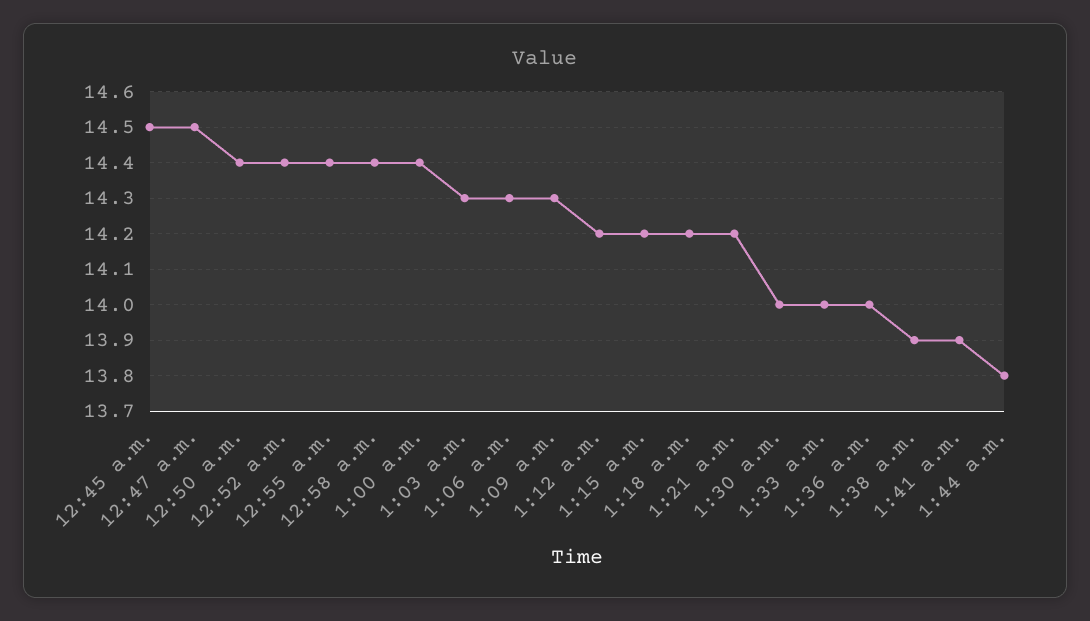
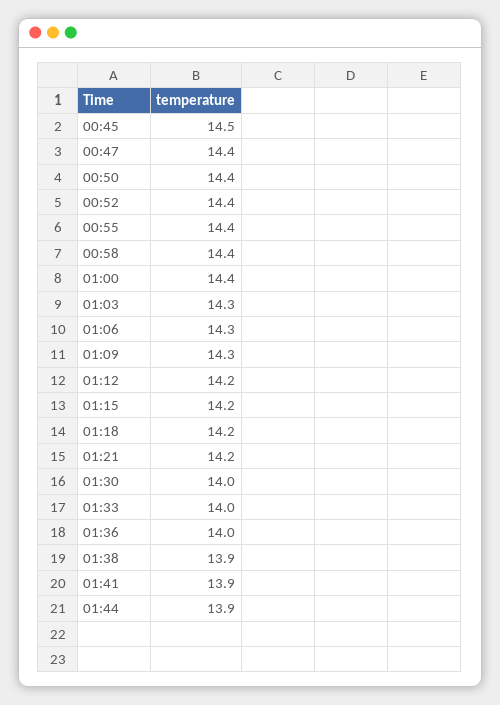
  {
    "12:45 a.m.": 14.5,
-   "12:47 a.m.": 14.5,
+   "12:47 a.m.": 14.4,
    "12:50 a.m.": 14.4,
    "12:52 a.m.": 14.4,
    "12:55 a.m.": 14.4,
    "12:58 a.m.": 14.4,
    "1:00 a.m.": 14.4,
    "1:03 a.m.": 14.3,
    "1:06 a.m.": 14.3,
    "1:09 a.m.": 14.3,
    "1:12 a.m.": 14.2,
    "1:15 a.m.": 14.2,
    "1:18 a.m.": 14.2,
    "1:21 a.m.": 14.2,
    "1:30 a.m.": 14,
    "1:33 a.m.": 14,
    "1:36 a.m.": 14,
    "1:38 a.m.": 13.9,
    "1:41 a.m.": 13.9,
-   "1:44 a.m.": 13.8
+   "1:44 a.m.": 13.9
  }

